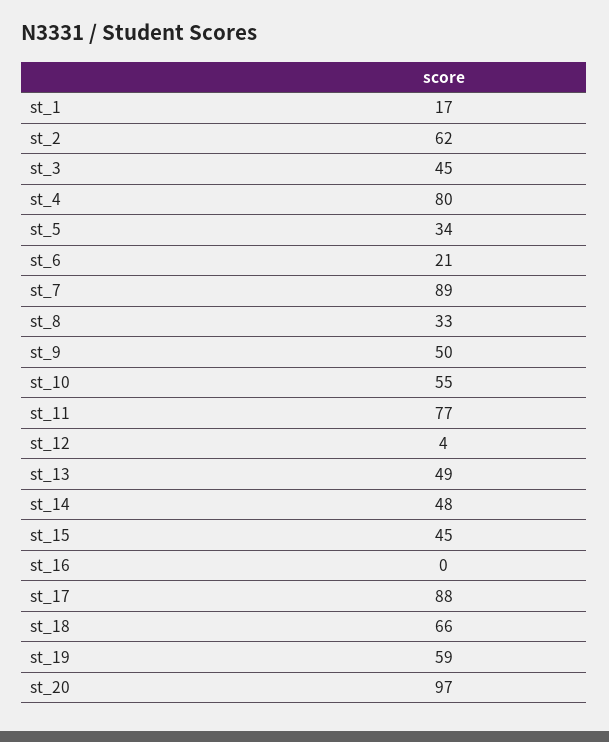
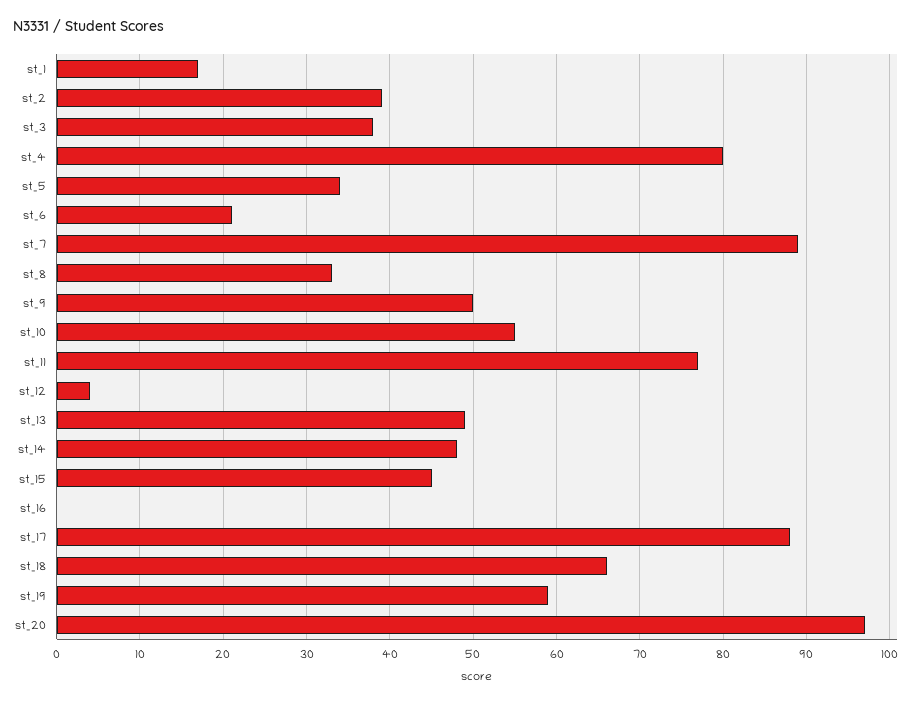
  {
    "st_1": 17,
-   "st_2": 62,
+   "st_2": 39,
-   "st_3": 45,
+   "st_3": 38,
    "st_4": 80,
    "st_5": 34,
    "st_6": 21,
    "st_7": 89,
    "st_8": 33,
    "st_9": 50,
    "st_10": 55,
    "st_11": 77,
    "st_12": 4,
    "st_13": 49,
    "st_14": 48,
    "st_15": 45,
    "st_16": 0,
    "st_17": 88,
    "st_18": 66,
    "st_19": 59,
    "st_20": 97
  }

